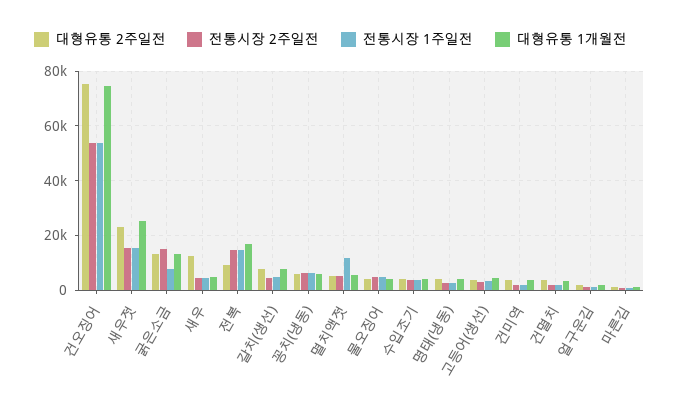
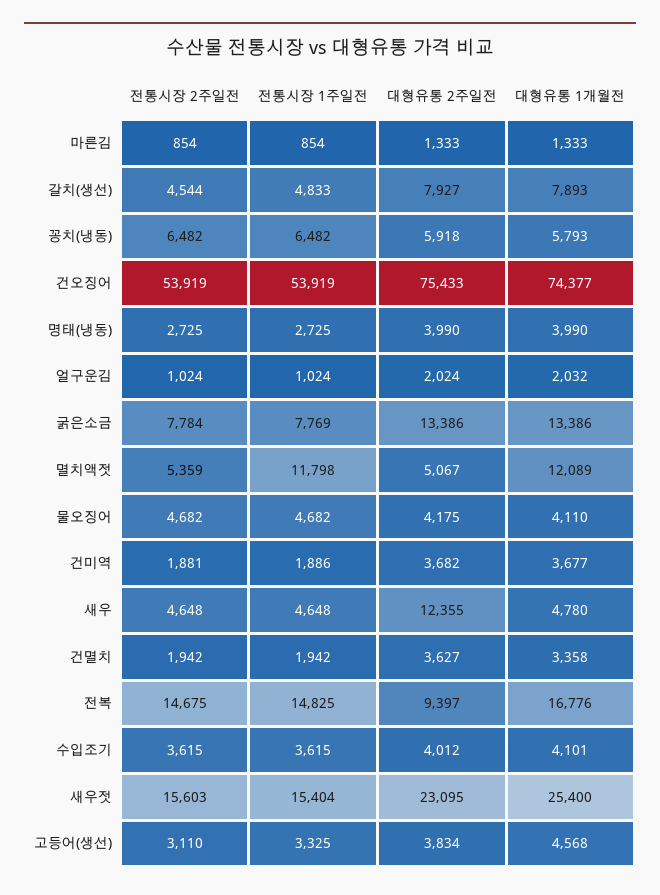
  {
    "대형유통 2주일전": {
      "건오징어": 75433,
      "새우젓": 23095,
      "굵은소금": 13386,
      "새우": 12355,
      "전복": 9397,
      "갈치(생선)": 7927,
      "꽁치(냉동)": 5918,
      "멸치액젓": 5067,
      "물오징어": 4175,
      "수입조기": 4012,
      "명태(냉동)": 3990,
      "고등어(생선)": 3834,
      "건미역": 3682,
      "건멸치": 3627,
      "얼구운김": 2024,
      "마른김": 1333
    },
    "전통시장 2주일전": {
      "건오징어": 53919,
      "새우젓": 15603,
-     "굵은소금": 15000,
+     "굵은소금": 7784,
      "새우": 4648,
      "전복": 14675,
      "갈치(생선)": 4544,
      "꽁치(냉동)": 6482,
      "멸치액젓": 5359,
      "물오징어": 4682,
      "수입조기": 3615,
      "명태(냉동)": 2725,
      "고등어(생선)": 3110,
      "건미역": 1881,
      "건멸치": 1942,
      "얼구운김": 1024,
      "마른김": 854
    },
    "전통시장 1주일전": {
      "건오징어": 53919,
      "새우젓": 15404,
      "굵은소금": 7769,
      "새우": 4648,
      "전복": 14825,
      "갈치(생선)": 4833,
      "꽁치(냉동)": 6482,
      "멸치액젓": 11798,
      "물오징어": 4682,
      "수입조기": 3615,
      "명태(냉동)": 2725,
      "고등어(생선)": 3325,
      "건미역": 1886,
      "건멸치": 1942,
      "얼구운김": 1024,
      "마른김": 854
    },
    "대형유통 1개월전": {
      "건오징어": 74377,
      "새우젓": 25400,
      "굵은소금": 13386,
      "새우": 4780,
      "전복": 16776,
      "갈치(생선)": 7893,
      "꽁치(냉동)": 5793,
-     "멸치액젓": 5000,
+     "멸치액젓": 12089,
      "물오징어": 4110,
      "수입조기": 4101,
      "명태(냉동)": 3990,
      "고등어(생선)": 4568,
      "건미역": 3677,
      "건멸치": 3358,
      "얼구운김": 2032,
      "마른김": 1333
    }
  }

